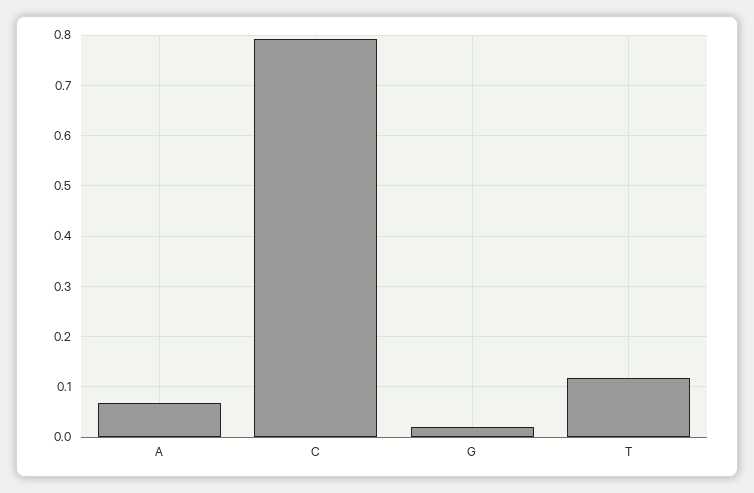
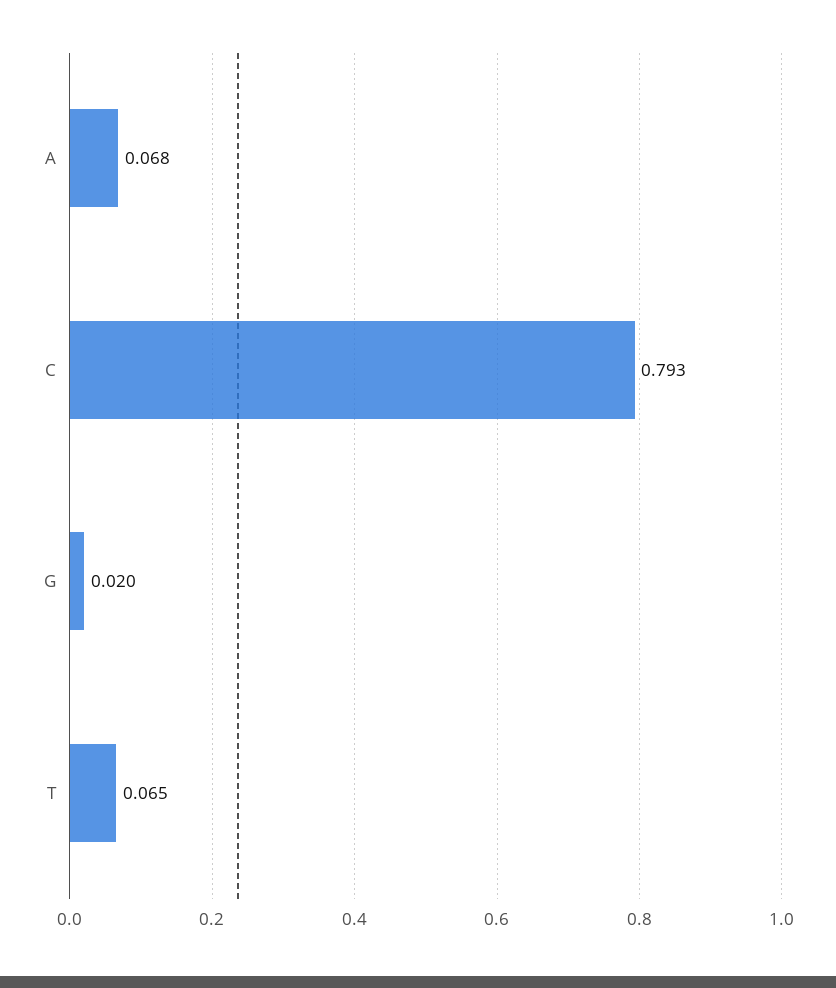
  {
    "A": 0.068,
    "C": 0.793,
    "G": 0.02,
-   "T": 0.12
+   "T": 0.065
  }

